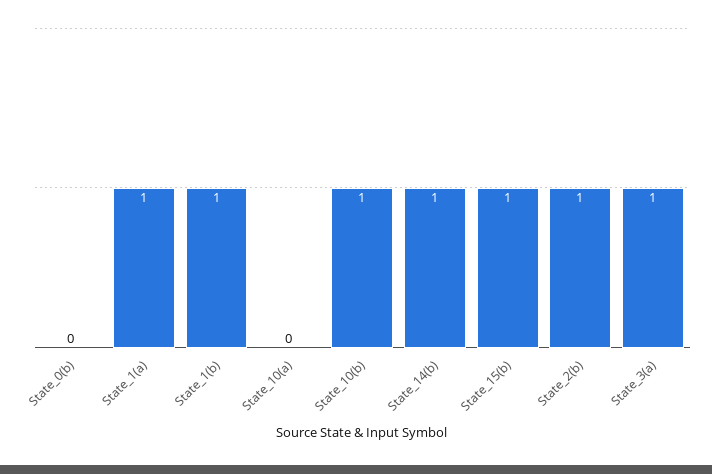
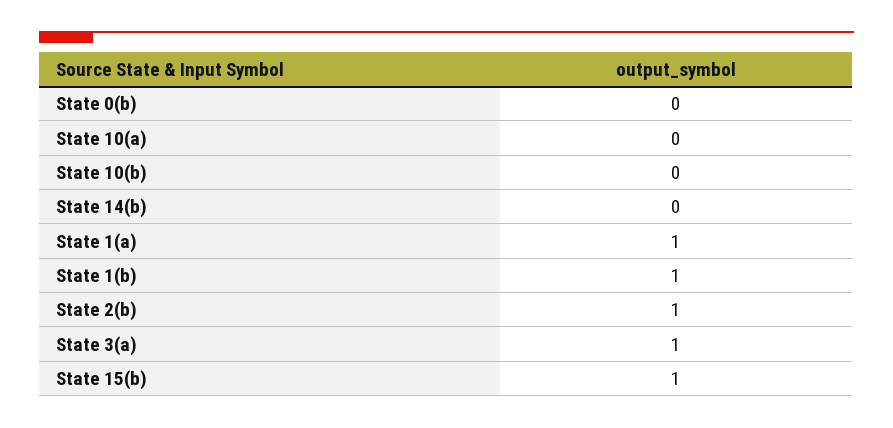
  {
    "State_0(b)": 0,
    "State_1(a)": 1,
    "State_1(b)": 1,
    "State_10(a)": 0,
-   "State_10(b)": 1,
+   "State_10(b)": 0,
-   "State_14(b)": 1,
+   "State_14(b)": 0,
    "State_15(b)": 1,
    "State_2(b)": 1,
    "State_3(a)": 1
  }

